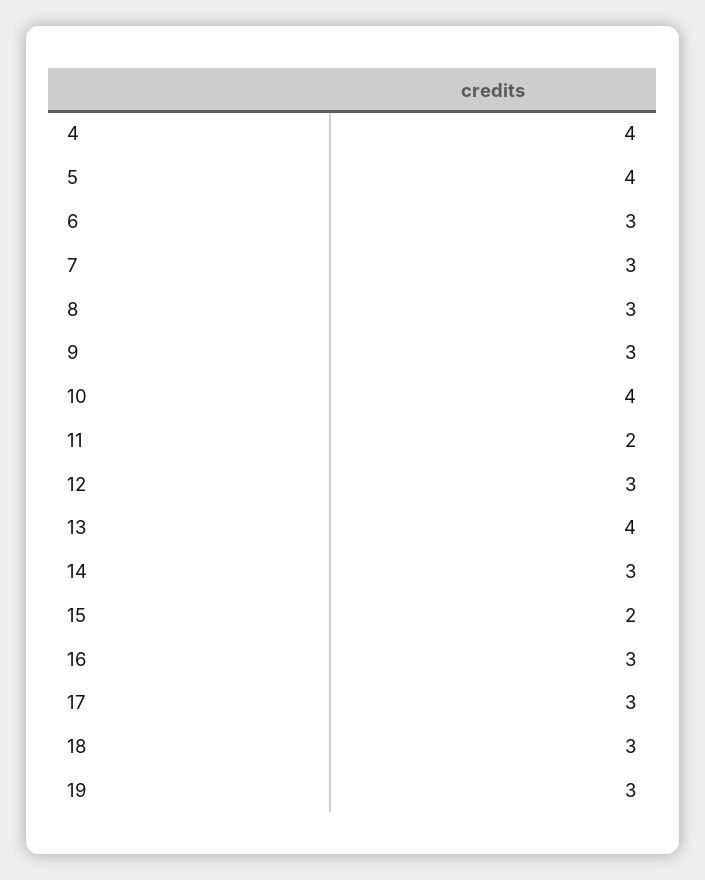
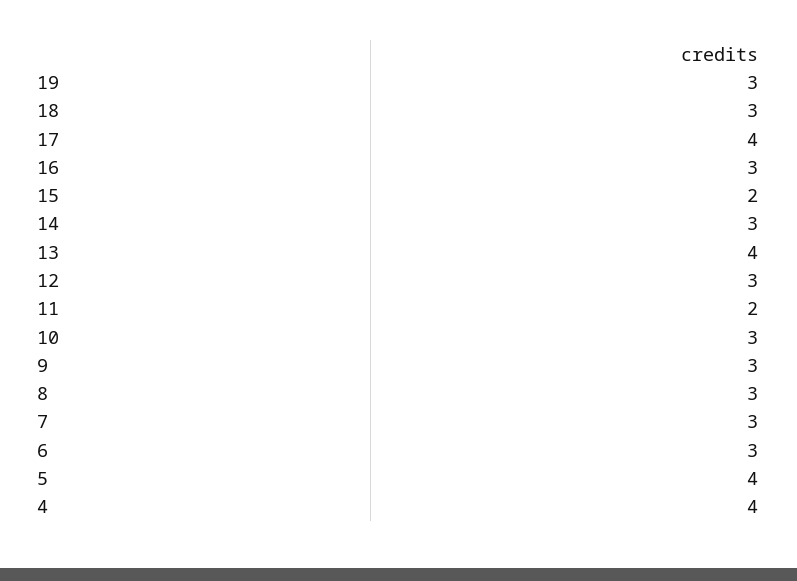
  {
    "4": 4,
    "5": 4,
    "6": 3,
    "7": 3,
    "8": 3,
    "9": 3,
-   "10": 4,
+   "10": 3,
    "11": 2,
    "12": 3,
    "13": 4,
    "14": 3,
    "15": 2,
    "16": 3,
-   "17": 3,
+   "17": 4,
    "18": 3,
    "19": 3
  }

